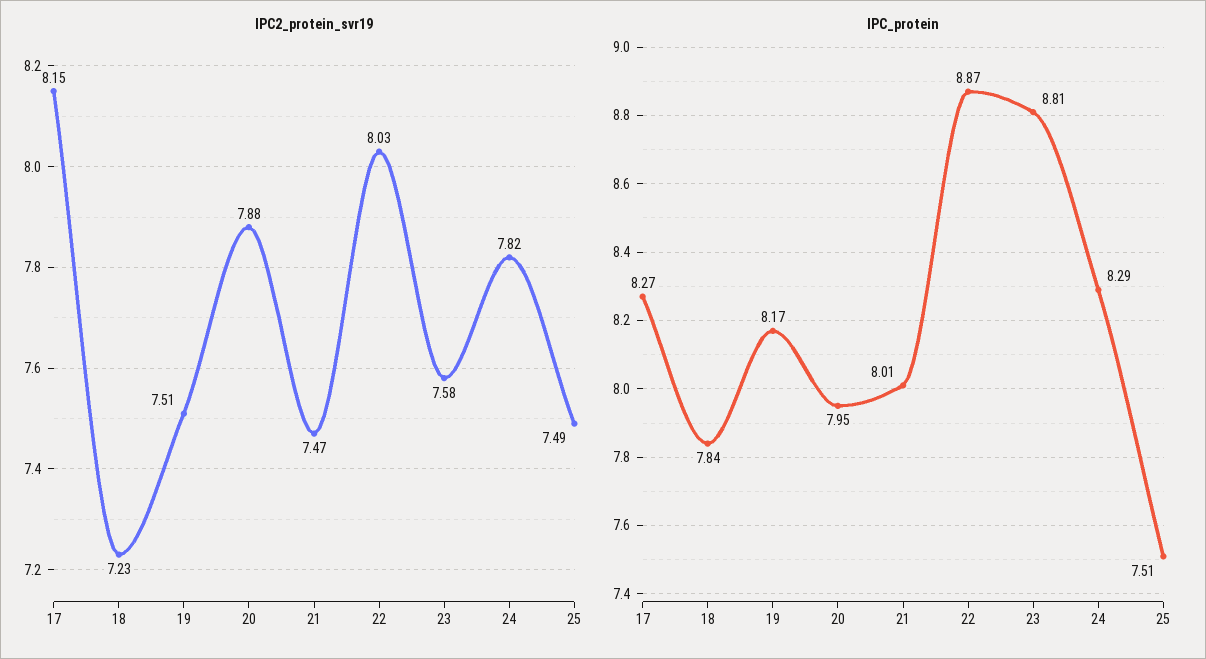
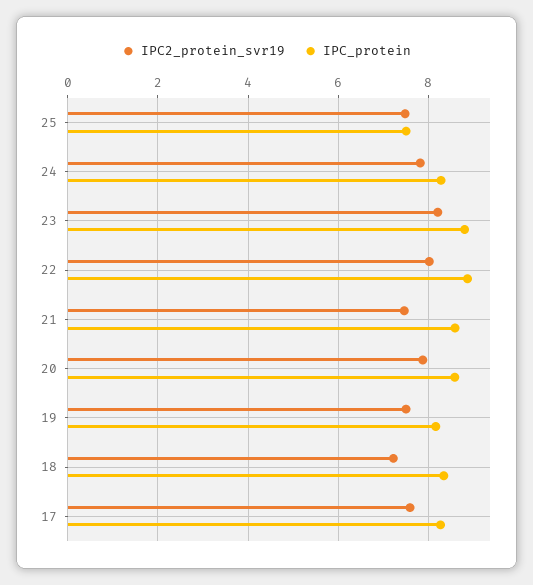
  {
    "IPC2_protein_svr19": {
-     "17": 8.15,
+     "17": 7.6,
      "18": 7.23,
      "19": 7.51,
      "20": 7.88,
      "21": 7.47,
      "22": 8.03,
-     "23": 7.58,
+     "23": 8.2,
      "24": 7.82,
      "25": 7.49
    },
    "IPC_protein": {
      "17": 8.27,
-     "18": 7.84,
+     "18": 8.4,
      "19": 8.17,
-     "20": 7.95,
+     "20": 8.6,
-     "21": 8.01,
+     "21": 8.6,
      "22": 8.87,
      "23": 8.81,
      "24": 8.29,
      "25": 7.51
    }
  }

